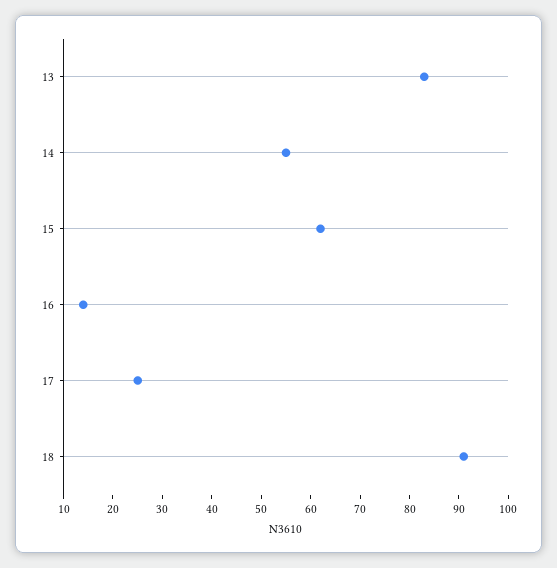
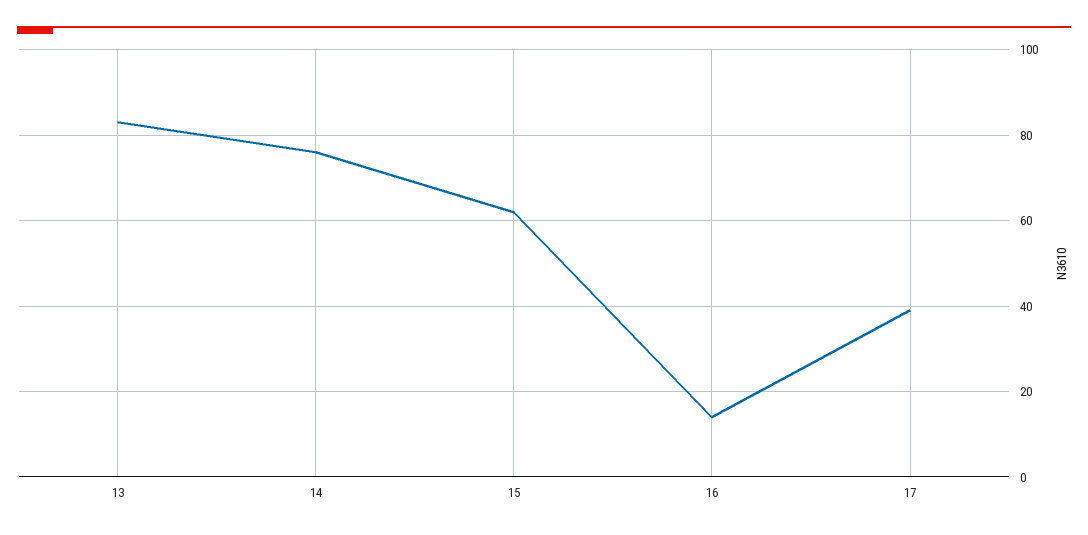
  {
    "13": 85,
-   "14": 55,
+   "14": 75,
    "15": 60,
    "16": 15,
-   "17": 25,
+   "17": 40
-   "18": 90
  }

